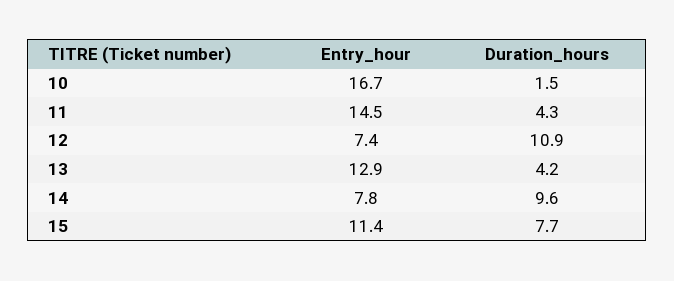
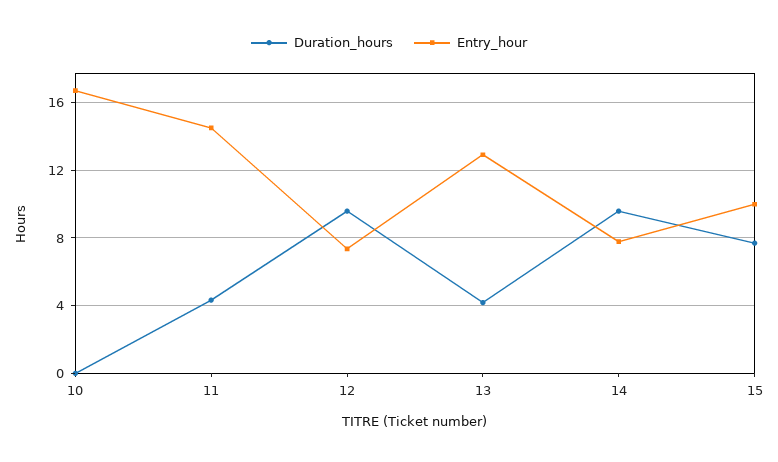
  {
    "Entry_hour": {
      "10": 16.7,
      "11": 14.5,
      "12": 7.4,
      "13": 12.9,
      "14": 7.8,
-     "15": 11.4
+     "15": 10
    },
    "Duration_hours": {
-     "10": 1.5,
+     "10": 0,
      "11": 4.3,
-     "12": 10.9,
+     "12": 9.5,
      "13": 4.2,
      "14": 9.6,
      "15": 7.7
    }
  }

